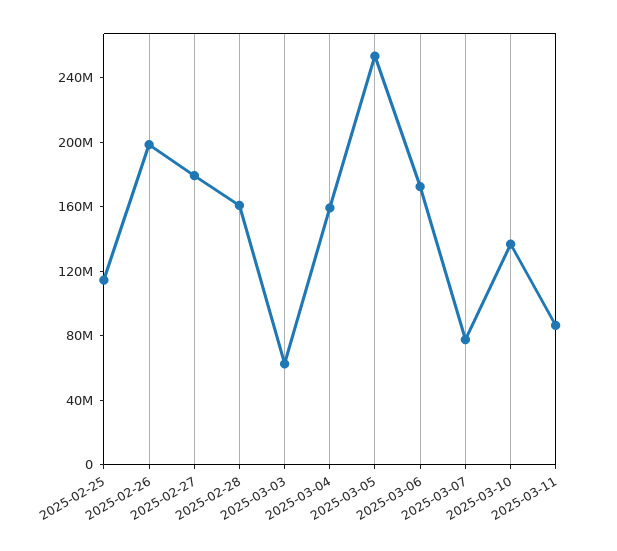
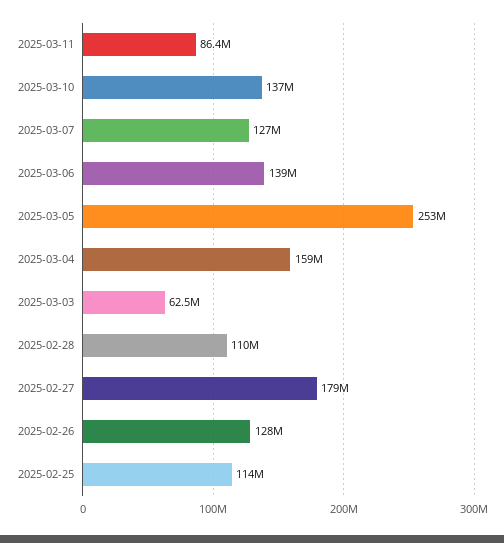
  {
    "2025-02-25": 114000000,
-   "2025-02-26": 200000000,
+   "2025-02-26": 128000000,
    "2025-02-27": 179000000,
-   "2025-02-28": 160000000,
+   "2025-02-28": 110000000,
    "2025-03-03": 62500000,
    "2025-03-04": 159000000,
    "2025-03-05": 253000000,
-   "2025-03-06": 170000000,
+   "2025-03-06": 139000000,
-   "2025-03-07": 80000000,
+   "2025-03-07": 127000000,
    "2025-03-10": 137000000,
    "2025-03-11": 86400000
  }

